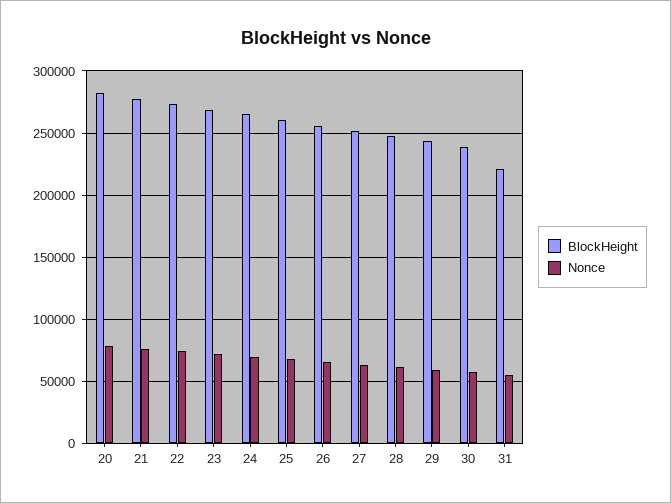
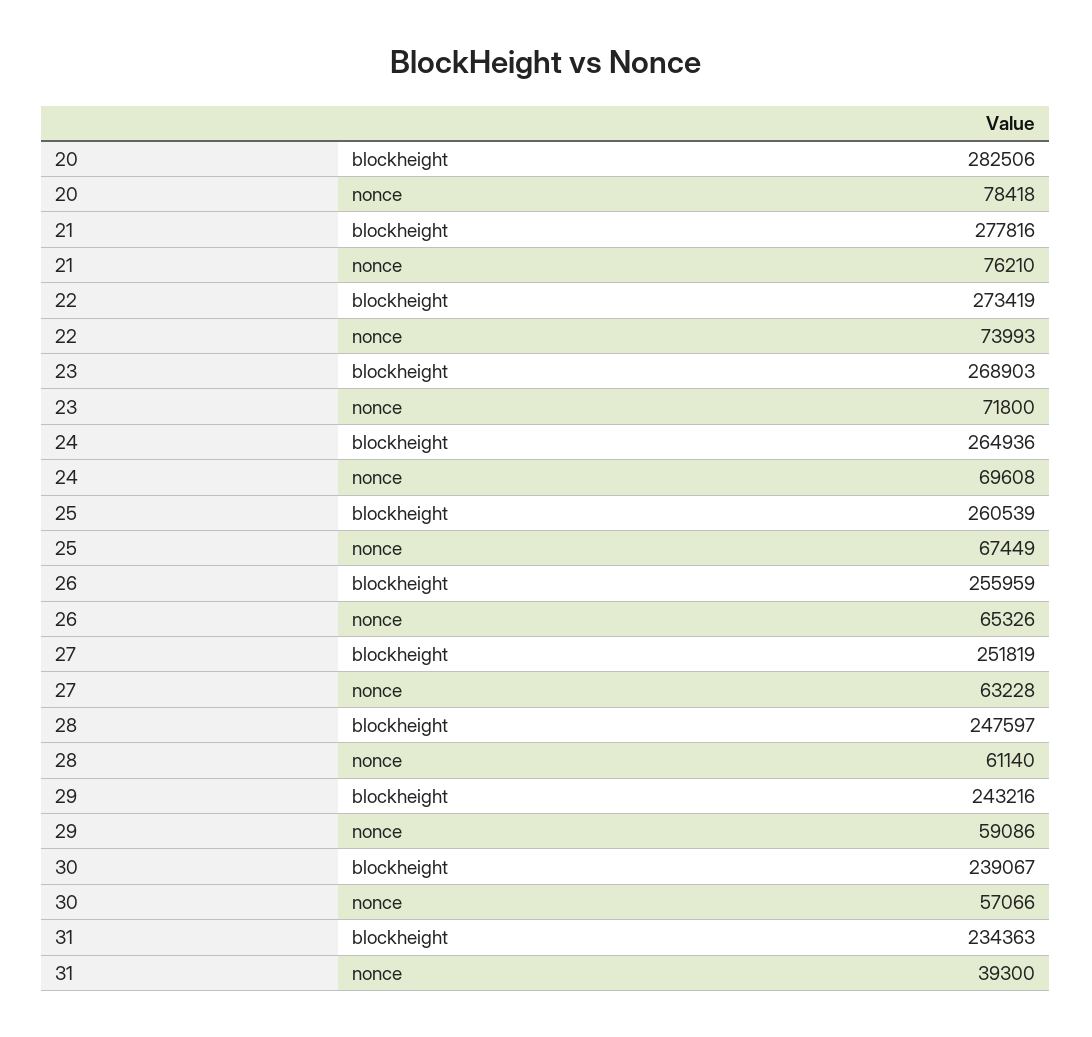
  {
    "BlockHeight": {
      "20": 282506,
      "21": 277816,
      "22": 273419,
      "23": 268903,
      "24": 264936,
      "25": 260539,
      "26": 255959,
      "27": 251819,
      "28": 247597,
      "29": 243216,
      "30": 239067,
-     "31": 220000
+     "31": 234363
    },
    "Nonce": {
      "20": 78418,
      "21": 76210,
      "22": 73993,
      "23": 71800,
      "24": 69608,
      "25": 67449,
      "26": 65326,
      "27": 63228,
      "28": 61140,
      "29": 59086,
      "30": 57066,
-     "31": 55000
+     "31": 39300
    }
  }

